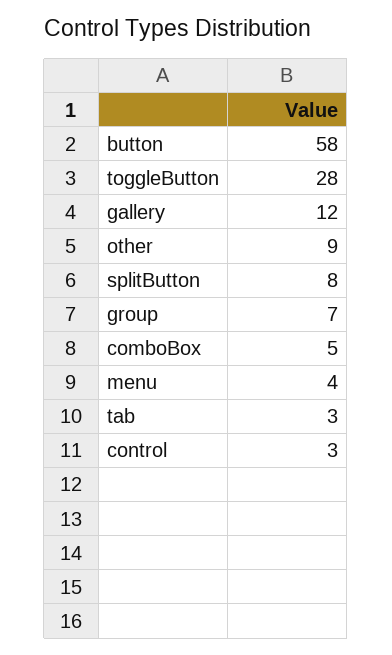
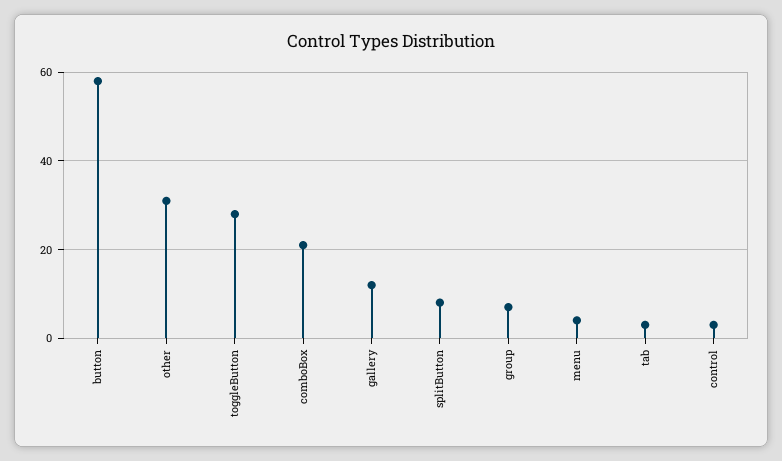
  {
    "button": 58,
    "toggleButton": 28,
    "gallery": 12,
-   "other": 9,
+   "other": 30,
    "splitButton": 8,
    "group": 7,
-   "comboBox": 5,
+   "comboBox": 20,
    "menu": 4,
    "tab": 3,
    "control": 3
  }

